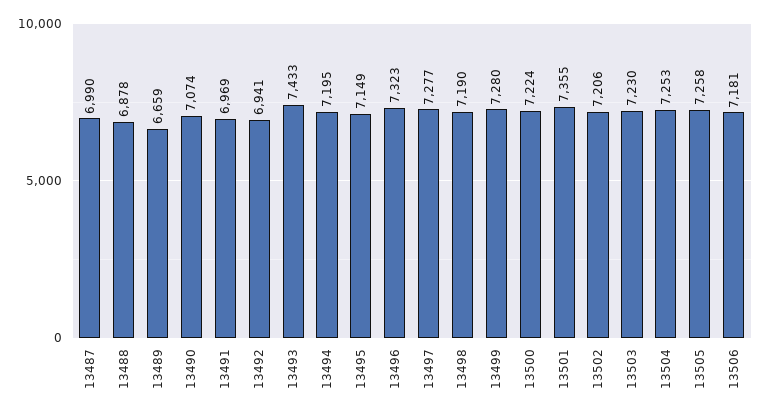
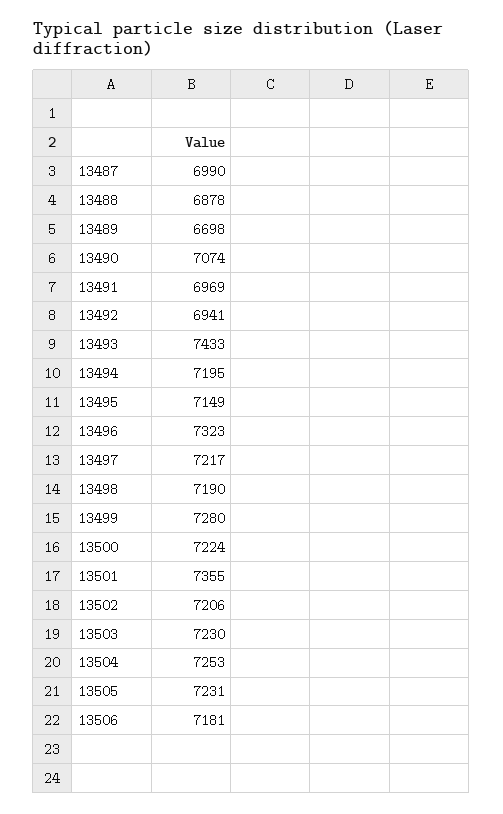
  {
    "13487": 6990,
    "13488": 6878,
-   "13489": 6659,
+   "13489": 6698,
    "13490": 7074,
    "13491": 6969,
    "13492": 6941,
    "13493": 7433,
    "13494": 7195,
    "13495": 7149,
    "13496": 7323,
-   "13497": 7277,
+   "13497": 7217,
    "13498": 7190,
    "13499": 7280,
    "13500": 7224,
    "13501": 7355,
    "13502": 7206,
    "13503": 7230,
    "13504": 7253,
-   "13505": 7258,
+   "13505": 7231,
    "13506": 7181
  }

